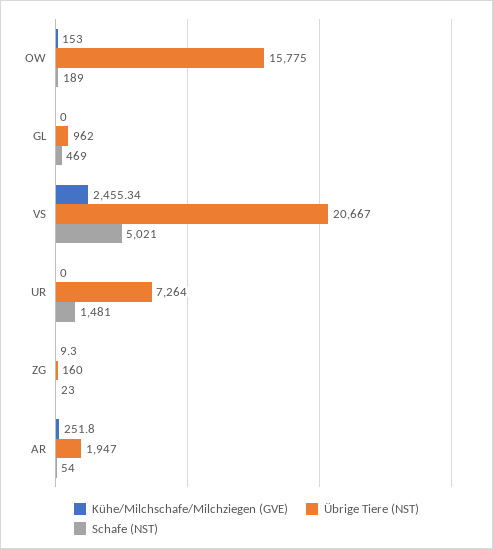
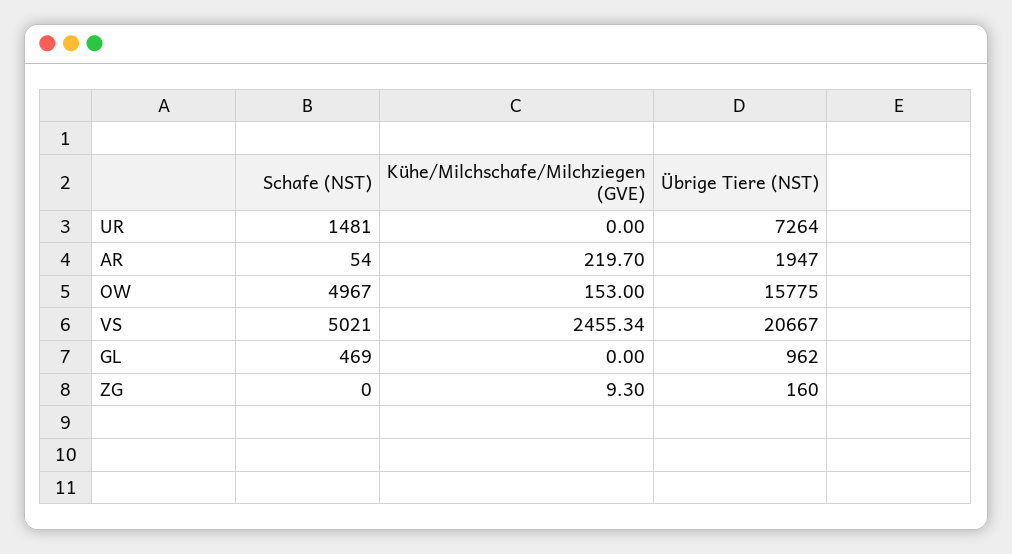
  {
    "Kühe/Milchschafe/Milchziegen (GVE)": {
      "OW": 153,
      "GL": 0,
      "VS": 2455.34,
      "UR": 0,
      "ZG": 9.3,
-     "AR": 251.8
+     "AR": 219.7
    },
    "Übrige Tiere (NST)": {
      "OW": 15775,
      "GL": 962,
      "VS": 20667,
      "UR": 7264,
      "ZG": 160,
      "AR": 1947
    },
    "Schafe (NST)": {
-     "OW": 189,
+     "OW": 4967,
      "GL": 469,
      "VS": 5021,
      "UR": 1481,
-     "ZG": 23,
+     "ZG": 0,
      "AR": 54
    }
  }

